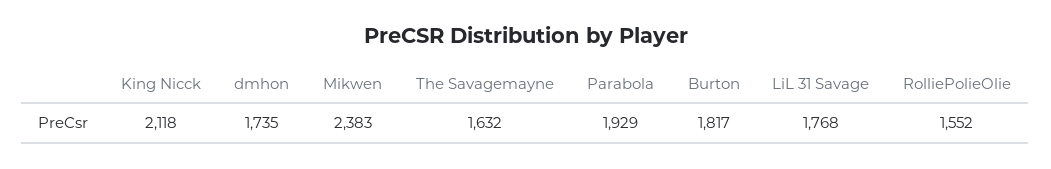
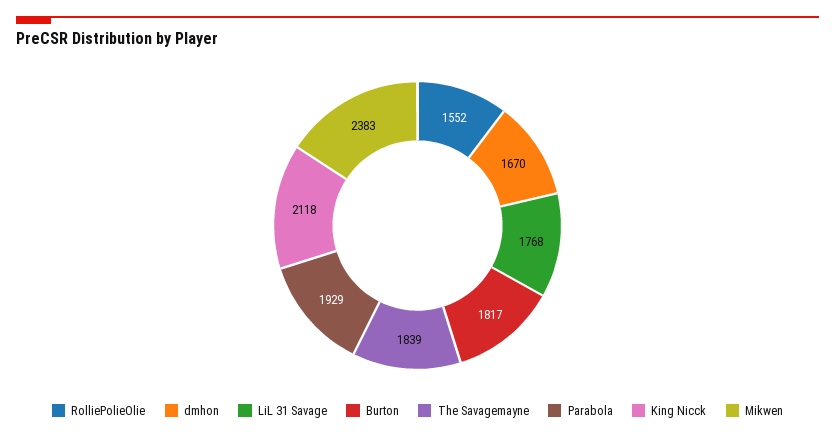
  {
    "King Nicck": 2118,
-   "dmhon": 1735,
+   "dmhon": 1670,
    "Mikwen": 2383,
-   "The Savagemayne": 1632,
+   "The Savagemayne": 1839,
    "Parabola": 1929,
    "Burton": 1817,
    "LiL 31 Savage": 1768,
    "RolliePolieOlie": 1552
  }

